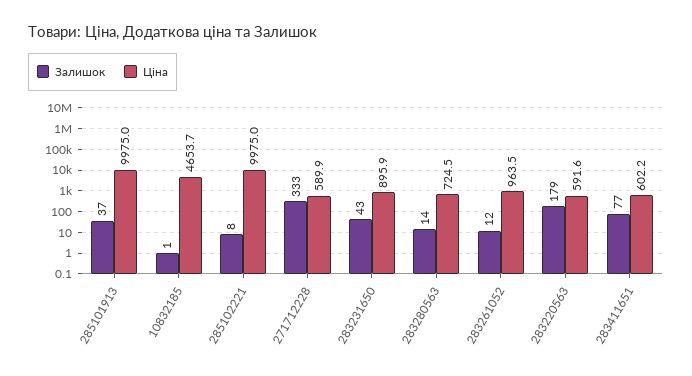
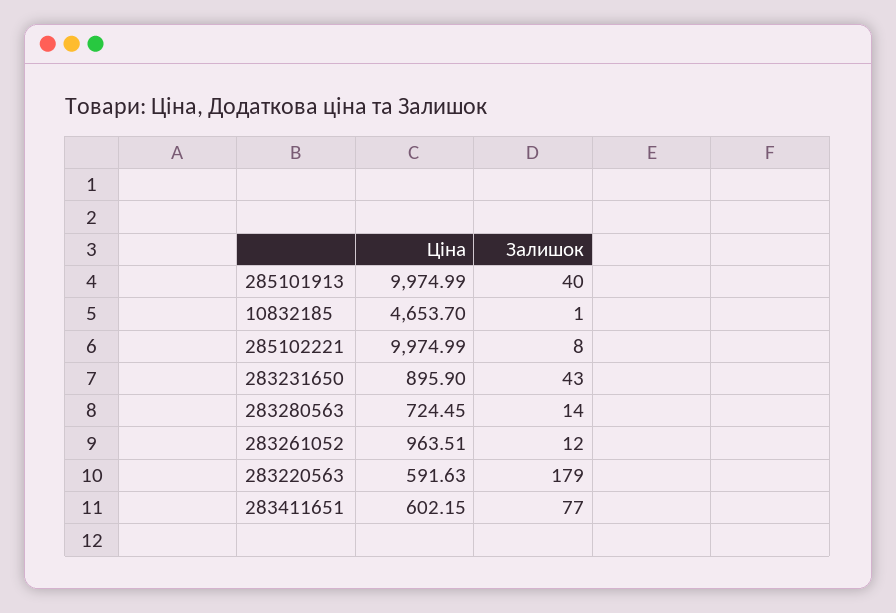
  {
    "Залишок": {
-     "285101913": 37,
+     "285101913": 40,
      "10832185": 1,
      "285102221": 8,
-     "271712228": 333,
      "283231650": 43,
      "283280563": 14,
      "283261052": 12,
      "283220563": 179,
      "283411651": 77
    },
    "Ціна": {
      "285101913": 9974.99,
      "10832185": 4653.7,
      "285102221": 9974.99,
-     "271712228": 589.9,
      "283231650": 895.9,
      "283280563": 724.45,
      "283261052": 963.51,
      "283220563": 591.63,
      "283411651": 602.15
    }
  }

